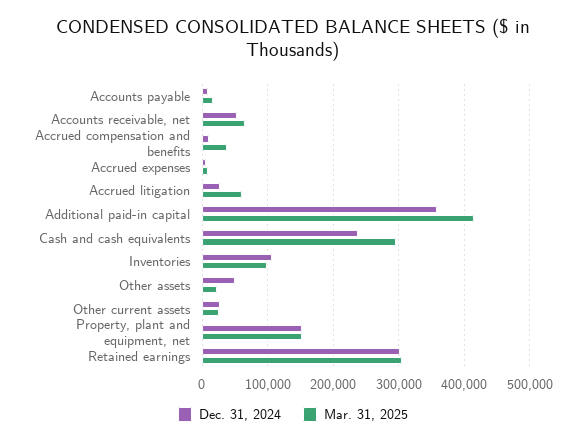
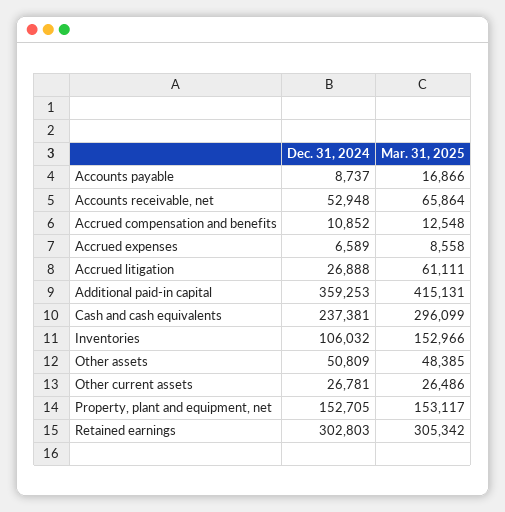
  {
    "Dec. 31, 2024": {
      "Accounts payable": 8737,
      "Accounts receivable, net": 52948,
      "Accrued compensation and benefits": 10852,
      "Accrued expenses": 6589,
      "Accrued litigation": 26888,
      "Additional paid-in capital": 359253,
      "Cash and cash equivalents": 237381,
      "Inventories": 106032,
      "Other assets": 50809,
      "Other current assets": 26781,
      "Property, plant and equipment, net": 152705,
      "Retained earnings": 302803
    },
    "Mar. 31, 2025": {
      "Accounts payable": 16866,
      "Accounts receivable, net": 65864,
-     "Accrued compensation and benefits": 40000,
+     "Accrued compensation and benefits": 12548,
      "Accrued expenses": 8558,
      "Accrued litigation": 61111,
      "Additional paid-in capital": 415131,
      "Cash and cash equivalents": 296099,
-     "Inventories": 100000,
+     "Inventories": 152966,
-     "Other assets": 20000,
+     "Other assets": 48385,
      "Other current assets": 26486,
      "Property, plant and equipment, net": 153117,
      "Retained earnings": 305342
    }
  }

